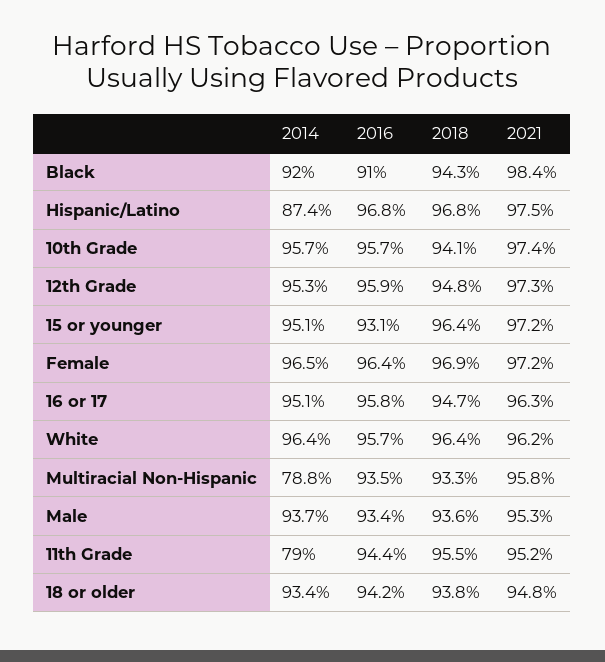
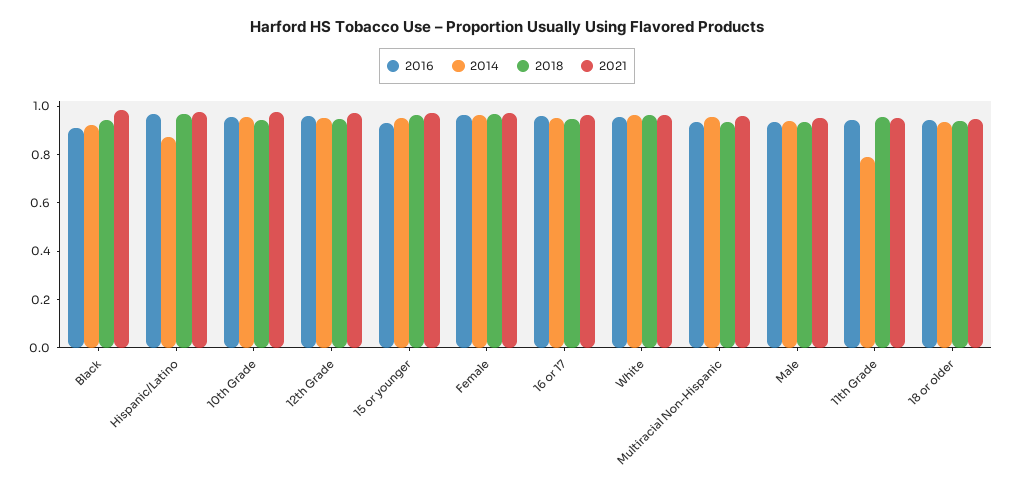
  {
    "2014": {
      "Black": 0.92,
      "Hispanic/Latino": 0.874,
      "10th Grade": 0.957,
      "12th Grade": 0.953,
      "15 or younger": 0.951,
      "Female": 0.965,
      "16 or 17": 0.951,
      "White": 0.964,
-     "Multiracial Non-Hispanic": 0.788,
+     "Multiracial Non-Hispanic": 0.95,
      "Male": 0.937,
      "11th Grade": 0.79,
      "18 or older": 0.934
    },
    "2016": {
      "Black": 0.91,
      "Hispanic/Latino": 0.968,
      "10th Grade": 0.957,
      "12th Grade": 0.959,
      "15 or younger": 0.931,
      "Female": 0.964,
      "16 or 17": 0.958,
      "White": 0.957,
      "Multiracial Non-Hispanic": 0.935,
      "Male": 0.934,
      "11th Grade": 0.944,
      "18 or older": 0.942
    },
    "2018": {
      "Black": 0.943,
      "Hispanic/Latino": 0.968,
      "10th Grade": 0.941,
      "12th Grade": 0.948,
      "15 or younger": 0.964,
      "Female": 0.969,
      "16 or 17": 0.947,
      "White": 0.964,
      "Multiracial Non-Hispanic": 0.933,
      "Male": 0.936,
      "11th Grade": 0.955,
      "18 or older": 0.938
    },
    "2021": {
      "Black": 0.984,
      "Hispanic/Latino": 0.975,
      "10th Grade": 0.974,
      "12th Grade": 0.973,
      "15 or younger": 0.972,
      "Female": 0.972,
      "16 or 17": 0.963,
      "White": 0.962,
      "Multiracial Non-Hispanic": 0.958,
      "Male": 0.953,
      "11th Grade": 0.952,
      "18 or older": 0.948
    }
  }

